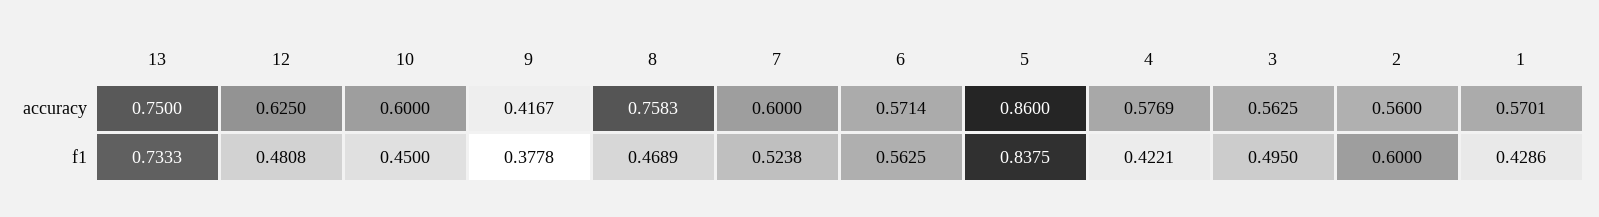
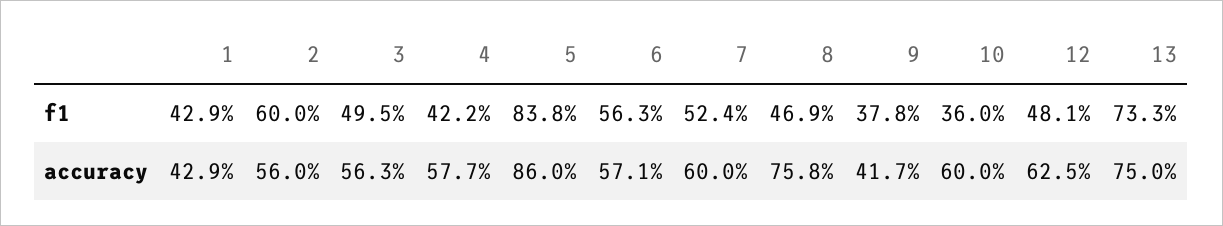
  {
    "13": {
      "accuracy": 0.75,
      "f1": 0.7333
    },
    "12": {
      "accuracy": 0.625,
      "f1": 0.4808
    },
    "10": {
      "accuracy": 0.6,
-     "f1": 0.45
+     "f1": 0.36
    },
    "9": {
      "accuracy": 0.4167,
      "f1": 0.3778
    },
    "8": {
      "accuracy": 0.7583,
      "f1": 0.4689
    },
    "7": {
      "accuracy": 0.6,
      "f1": 0.5238
    },
    "6": {
      "accuracy": 0.5714,
      "f1": 0.5625
    },
    "5": {
      "accuracy": 0.86,
      "f1": 0.8375
    },
    "4": {
      "accuracy": 0.5769,
      "f1": 0.4221
    },
    "3": {
      "accuracy": 0.5625,
      "f1": 0.495
    },
    "2": {
      "accuracy": 0.56,
      "f1": 0.6
    },
    "1": {
-     "accuracy": 0.5701,
+     "accuracy": 0.429,
      "f1": 0.4286
    }
  }

